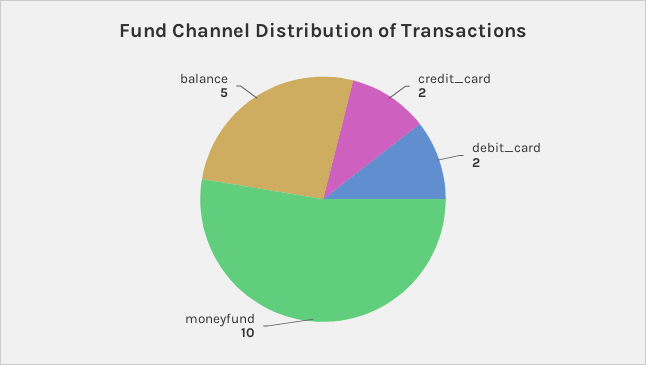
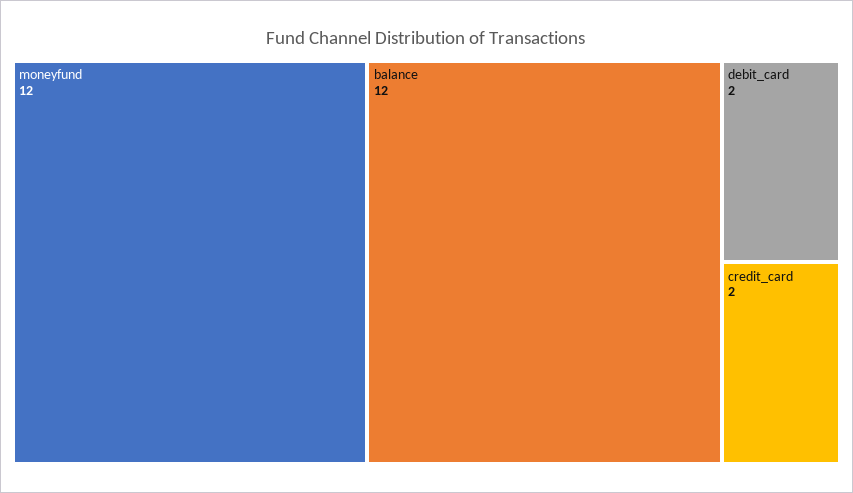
  {
    "credit_card": 2,
    "debit_card": 2,
-   "moneyfund": 10,
+   "moneyfund": 12,
-   "balance": 5
+   "balance": 12
  }

